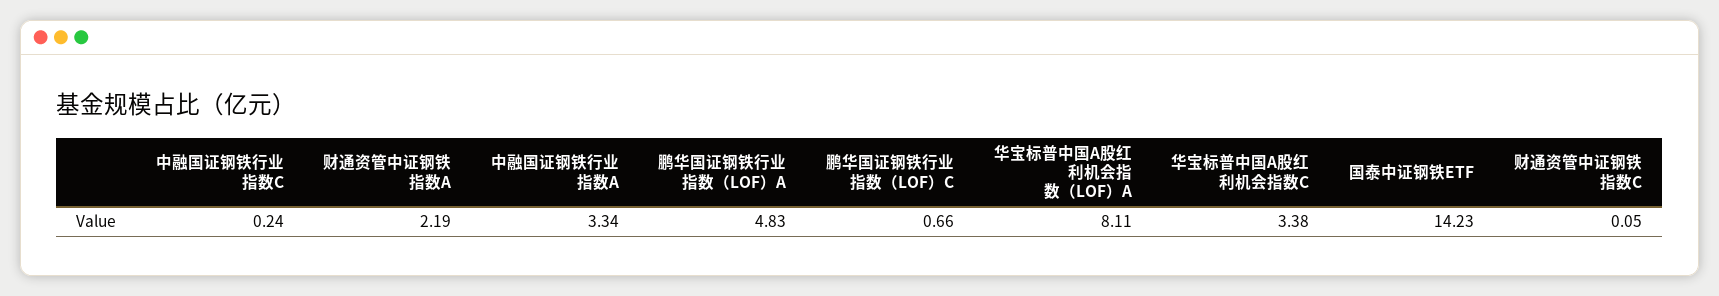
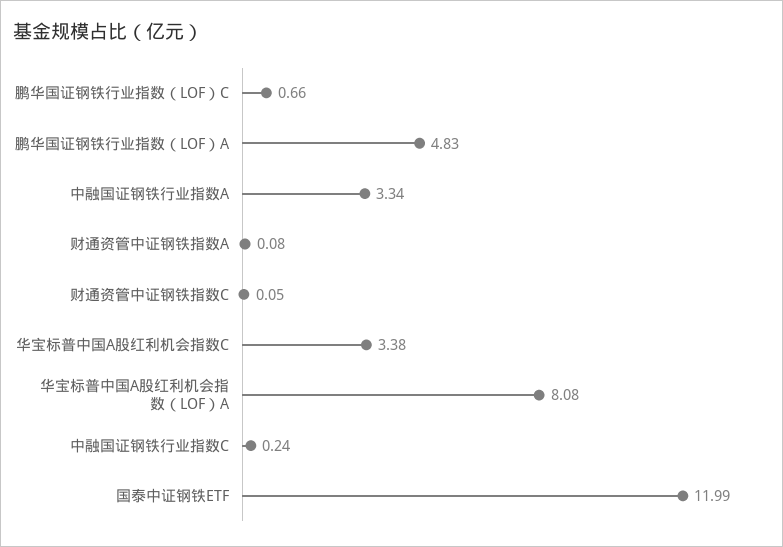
  {
    "中融国证钢铁行业指数C": 0.24,
-   "财通资管中证钢铁指数A": 2.19,
+   "财通资管中证钢铁指数A": 0.08,
    "中融国证钢铁行业指数A": 3.34,
    "鹏华国证钢铁行业指数（LOF）A": 4.83,
    "鹏华国证钢铁行业指数（LOF）C": 0.66,
-   "华宝标普中国A股红利机会指数（LOF）A": 8.11,
+   "华宝标普中国A股红利机会指数（LOF）A": 8.08,
    "华宝标普中国A股红利机会指数C": 3.38,
-   "国泰中证钢铁ETF": 14.23,
+   "国泰中证钢铁ETF": 11.99,
    "财通资管中证钢铁指数C": 0.05
  }

